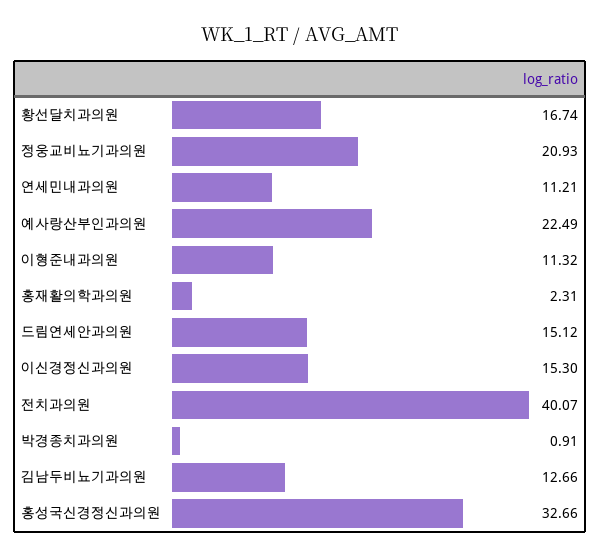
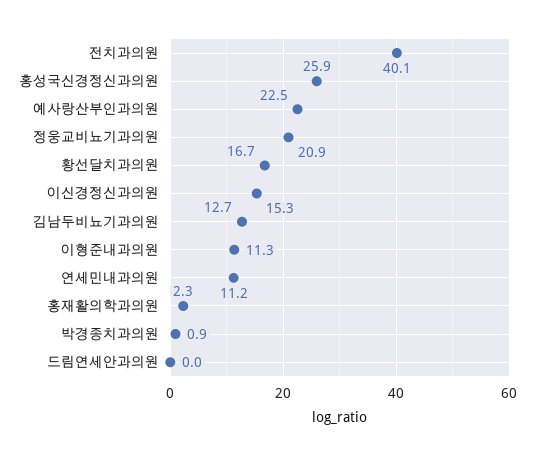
  {
    "황선달치과의원": 16.74,
    "정웅교비뇨기과의원": 20.93,
    "연세민내과의원": 11.21,
    "예사랑산부인과의원": 22.49,
    "이형준내과의원": 11.32,
    "홍재활의학과의원": 2.31,
-   "드림연세안과의원": 15.12,
+   "드림연세안과의원": 0,
    "이신경정신과의원": 15.3,
    "전치과의원": 40.07,
    "박경종치과의원": 0.91,
    "김남두비뇨기과의원": 12.66,
-   "홍성국신경정신과의원": 32.66
+   "홍성국신경정신과의원": 25.9
  }

